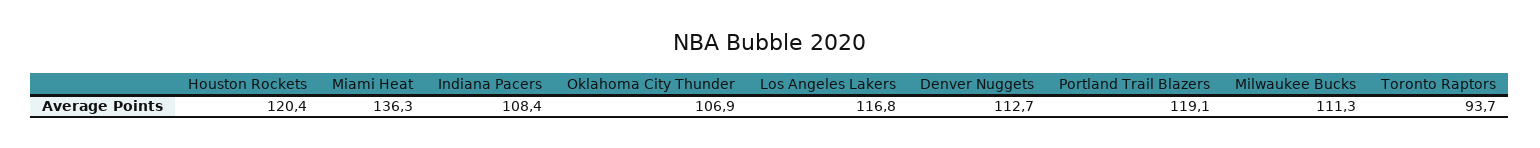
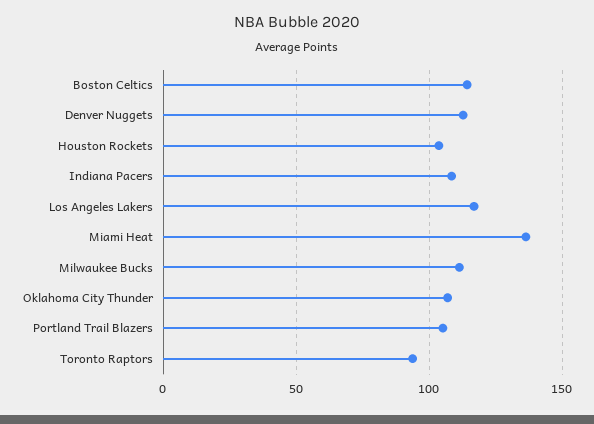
  {
-   "Houston Rockets": 120.4,
+   "Houston Rockets": 105,
    "Miami Heat": 136.3,
    "Indiana Pacers": 108.4,
    "Oklahoma City Thunder": 106.9,
    "Los Angeles Lakers": 116.8,
    "Denver Nuggets": 112.7,
-   "Portland Trail Blazers": 119.1,
+   "Portland Trail Blazers": 105,
    "Milwaukee Bucks": 111.3,
-   "Toronto Raptors": 93.7
+   "Toronto Raptors": 93.7,
+   "Boston Celtics": 115
  }

